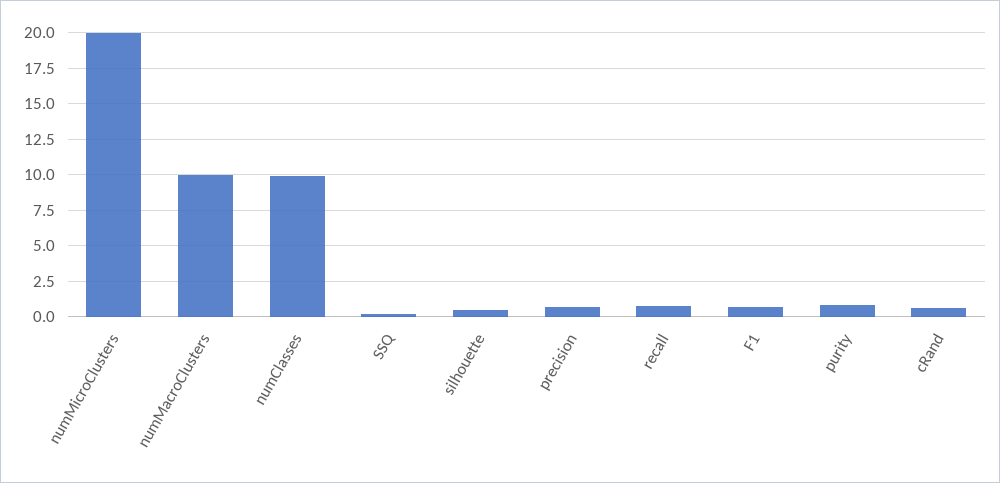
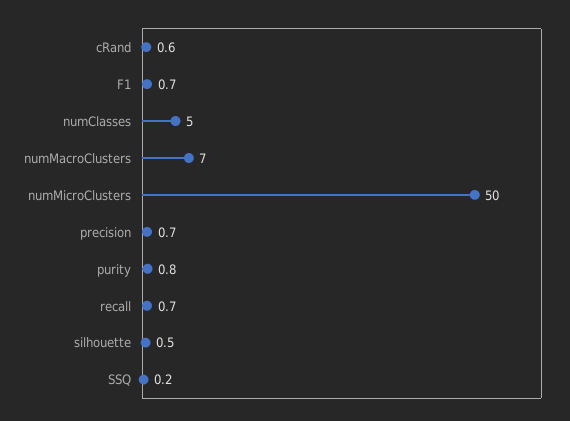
  {
-   "numMicroClusters": 20,
+   "numMicroClusters": 50,
-   "numMacroClusters": 10,
+   "numMacroClusters": 7,
-   "numClasses": 10,
+   "numClasses": 5,
    "SSQ": 0.2,
    "silhouette": 0.5,
    "precision": 0.7,
    "recall": 0.7,
    "F1": 0.7,
    "purity": 0.8,
    "cRand": 0.6
  }

